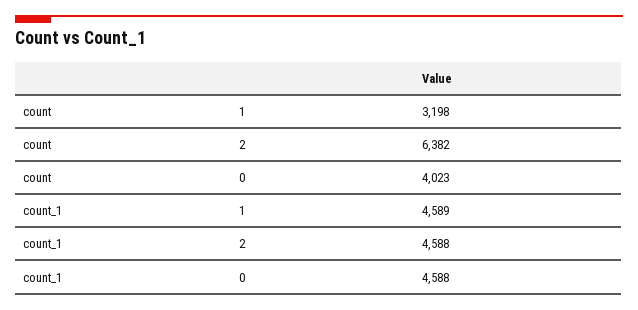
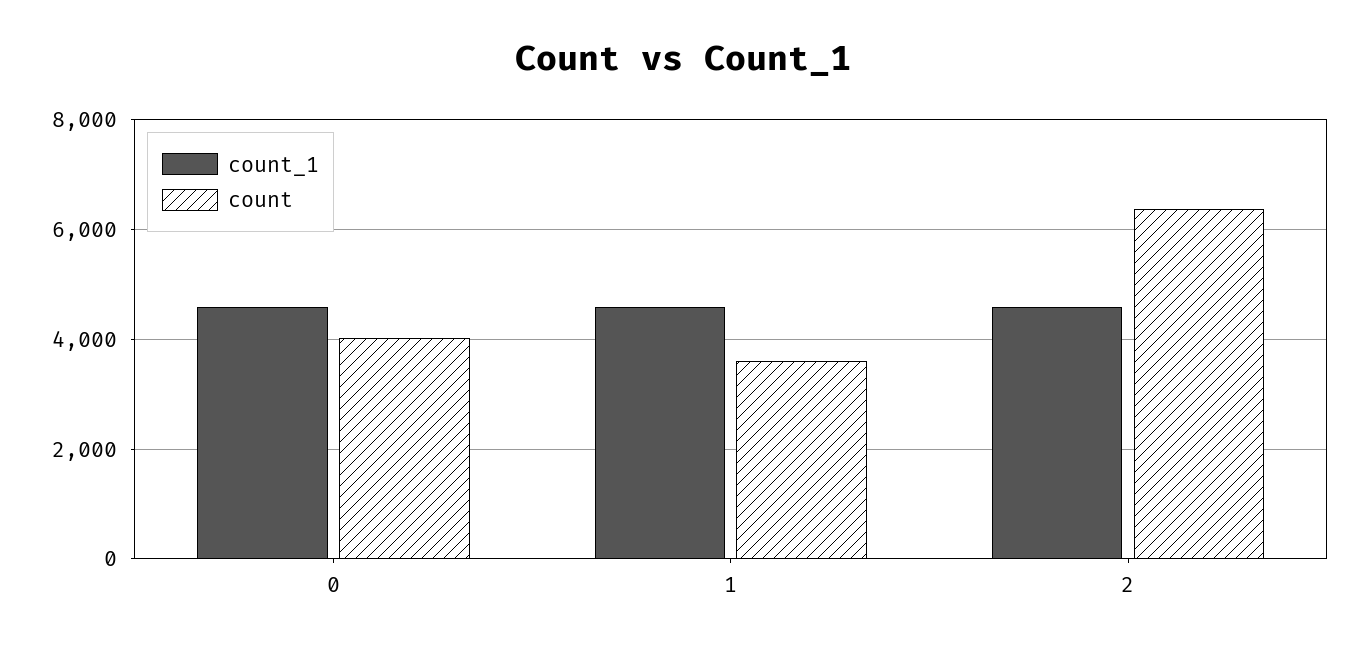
  {
    "count": {
-     "1": 3198,
+     "1": 3600,
      "2": 6382,
      "0": 4023
    },
    "count_1": {
      "1": 4589,
      "2": 4588,
      "0": 4588
    }
  }

